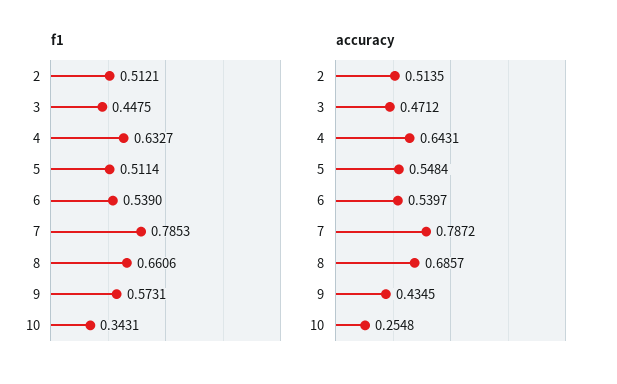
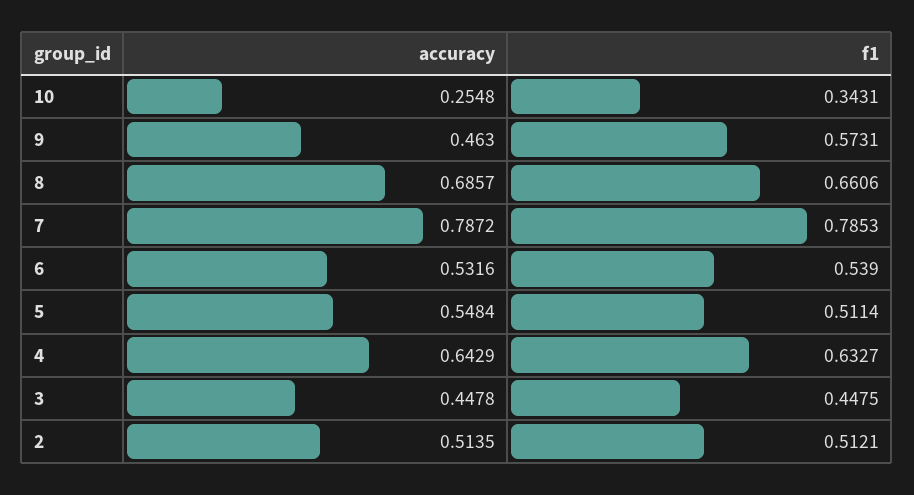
  {
    "f1": {
      "2": 0.5121,
      "3": 0.4475,
      "4": 0.6327,
      "5": 0.5114,
      "6": 0.539,
      "7": 0.7853,
      "8": 0.6606,
      "9": 0.5731,
      "10": 0.3431
    },
    "accuracy": {
      "2": 0.5135,
-     "3": 0.4712,
+     "3": 0.4478,
-     "4": 0.6431,
+     "4": 0.6429,
      "5": 0.5484,
-     "6": 0.5397,
+     "6": 0.5316,
      "7": 0.7872,
      "8": 0.6857,
-     "9": 0.4345,
+     "9": 0.463,
      "10": 0.2548
    }
  }

